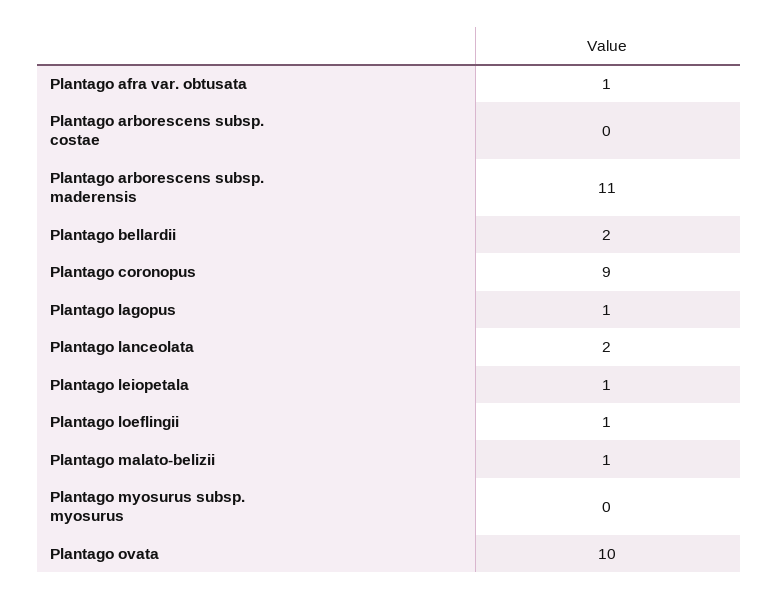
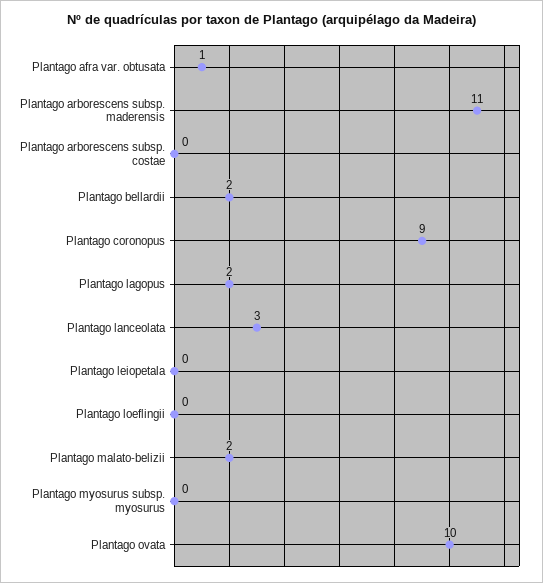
  {
    "Plantago afra var. obtusata": 1,
    "Plantago arborescens subsp. costae": 0,
    "Plantago arborescens subsp. maderensis": 11,
    "Plantago bellardii": 2,
    "Plantago coronopus": 9,
-   "Plantago lagopus": 1,
+   "Plantago lagopus": 2,
-   "Plantago lanceolata": 2,
+   "Plantago lanceolata": 3,
-   "Plantago leiopetala": 1,
+   "Plantago leiopetala": 0,
-   "Plantago loeflingii": 1,
+   "Plantago loeflingii": 0,
-   "Plantago malato-belizii": 1,
+   "Plantago malato-belizii": 2,
    "Plantago myosurus subsp. myosurus": 0,
    "Plantago ovata": 10
  }

